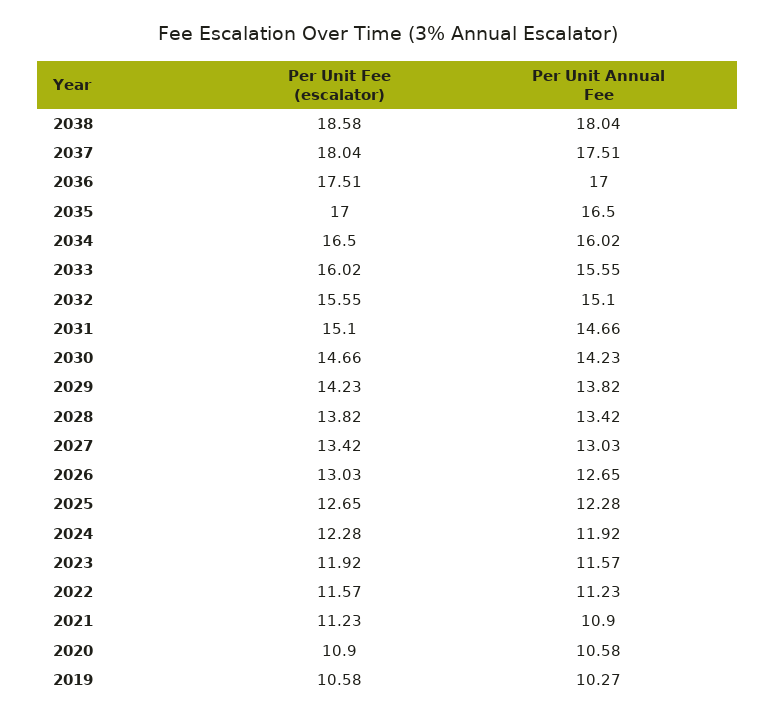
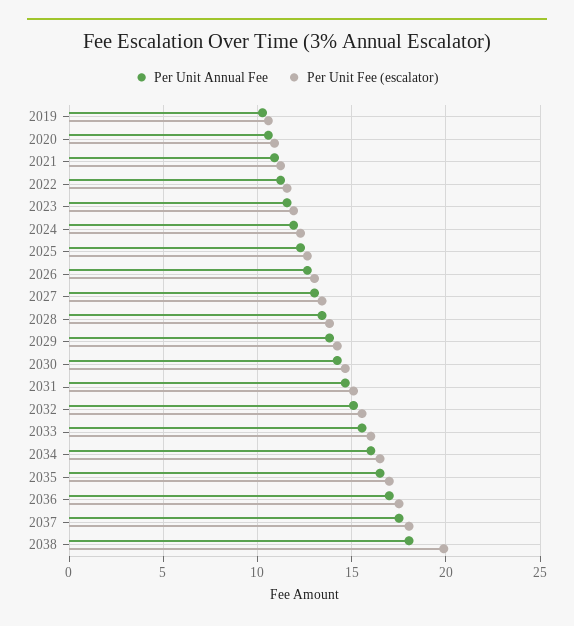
  {
    "Per Unit Fee (escalator)": {
-     "2038": 18.58,
+     "2038": 20,
      "2037": 18.04,
      "2036": 17.51,
      "2035": 17,
      "2034": 16.5,
      "2033": 16.02,
      "2032": 15.55,
      "2031": 15.1,
      "2030": 14.66,
      "2029": 14.23,
      "2028": 13.82,
      "2027": 13.42,
      "2026": 13.03,
      "2025": 12.65,
      "2024": 12.28,
      "2023": 11.92,
      "2022": 11.57,
      "2021": 11.23,
      "2020": 10.9,
      "2019": 10.58
    },
    "Per Unit Annual Fee": {
      "2038": 18.04,
      "2037": 17.51,
      "2036": 17,
      "2035": 16.5,
      "2034": 16.02,
      "2033": 15.55,
      "2032": 15.1,
      "2031": 14.66,
      "2030": 14.23,
      "2029": 13.82,
      "2028": 13.42,
      "2027": 13.03,
      "2026": 12.65,
      "2025": 12.28,
      "2024": 11.92,
      "2023": 11.57,
      "2022": 11.23,
      "2021": 10.9,
      "2020": 10.58,
      "2019": 10.27
    }
  }

